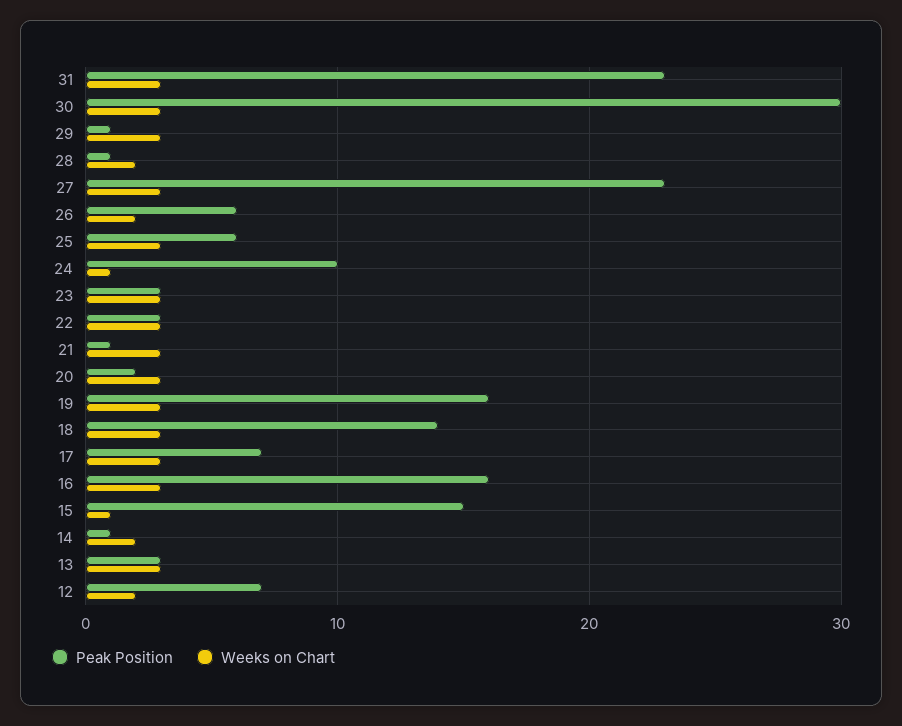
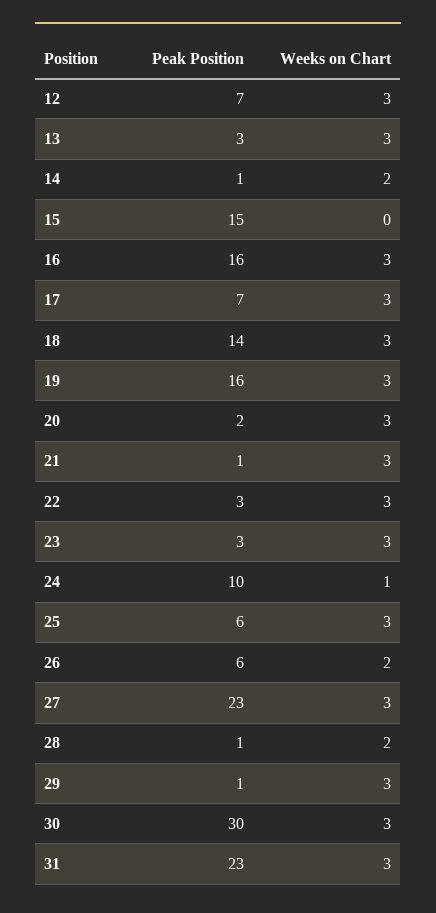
  {
    "Peak Position": {
      "31": 23,
      "30": 30,
      "29": 1,
      "28": 1,
      "27": 23,
      "26": 6,
      "25": 6,
      "24": 10,
      "23": 3,
      "22": 3,
      "21": 1,
      "20": 2,
      "19": 16,
      "18": 14,
      "17": 7,
      "16": 16,
      "15": 15,
      "14": 1,
      "13": 3,
      "12": 7
    },
    "Weeks on Chart": {
      "31": 3,
      "30": 3,
      "29": 3,
      "28": 2,
      "27": 3,
      "26": 2,
      "25": 3,
      "24": 1,
      "23": 3,
      "22": 3,
      "21": 3,
      "20": 3,
      "19": 3,
      "18": 3,
      "17": 3,
      "16": 3,
-     "15": 1,
+     "15": 0,
      "14": 2,
      "13": 3,
-     "12": 2
+     "12": 3
    }
  }

